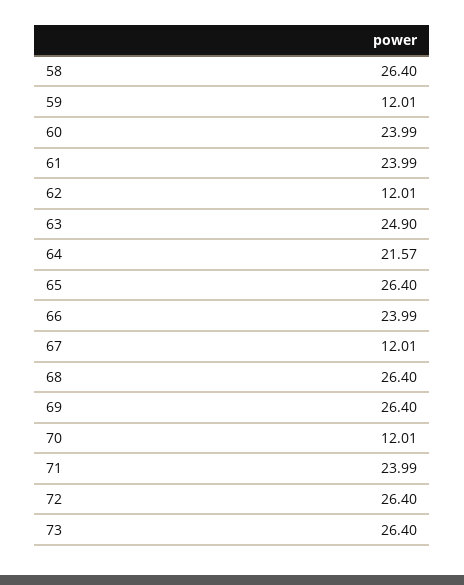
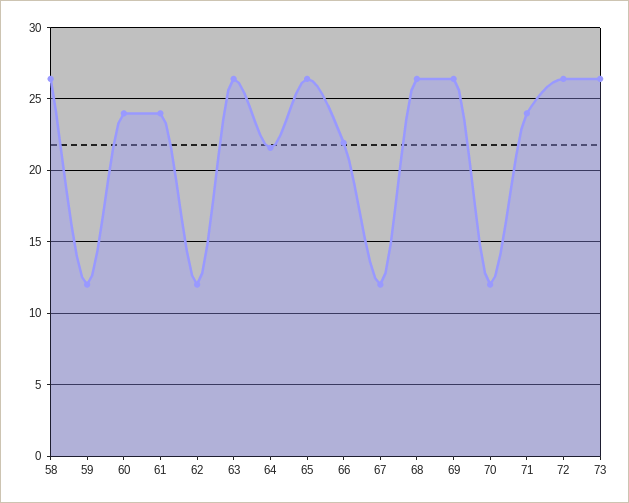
  {
    "58": 26.4,
    "59": 12.01,
    "60": 23.99,
    "61": 23.99,
    "62": 12.01,
-   "63": 24.9,
+   "63": 26.5,
    "64": 21.57,
    "65": 26.4,
-   "66": 23.99,
+   "66": 22,
    "67": 12.01,
    "68": 26.4,
    "69": 26.4,
    "70": 12.01,
    "71": 23.99,
    "72": 26.4,
    "73": 26.4
  }

